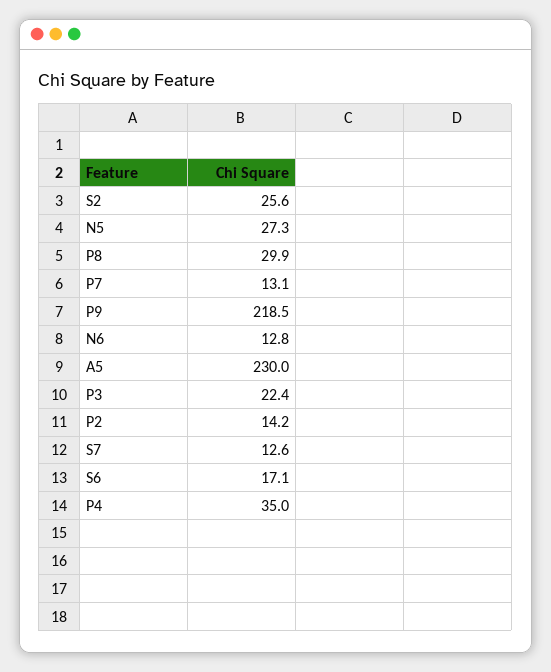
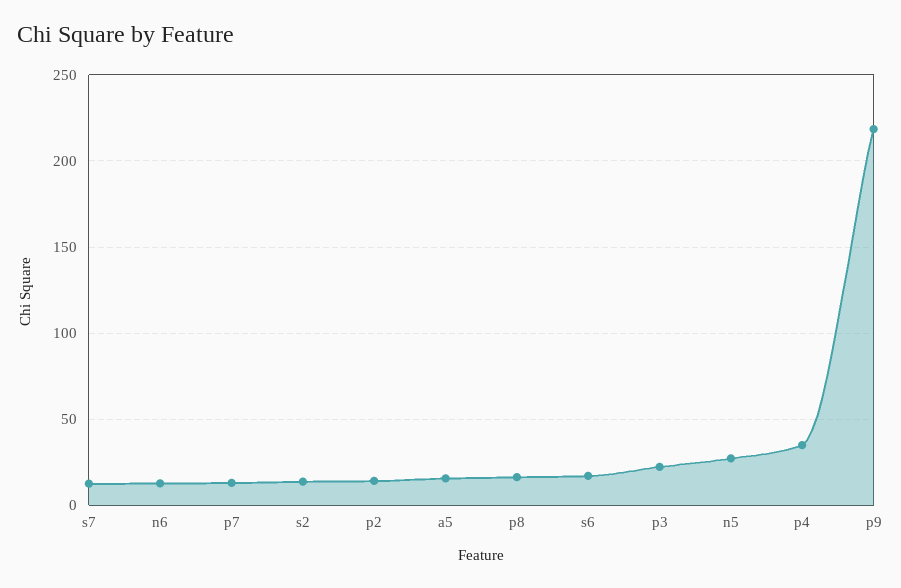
  {
-   "S2": 25.6,
+   "S2": 15,
    "N5": 27.3,
-   "P8": 29.9,
+   "P8": 15,
    "P7": 13.1,
    "P9": 218.5,
    "N6": 12.8,
-   "A5": 230,
+   "A5": 15,
    "P3": 22.4,
    "P2": 14.2,
    "S7": 12.6,
    "S6": 17.1,
    "P4": 35
  }

